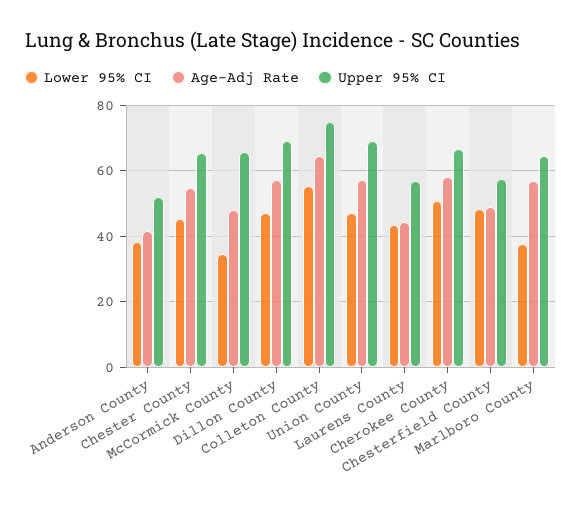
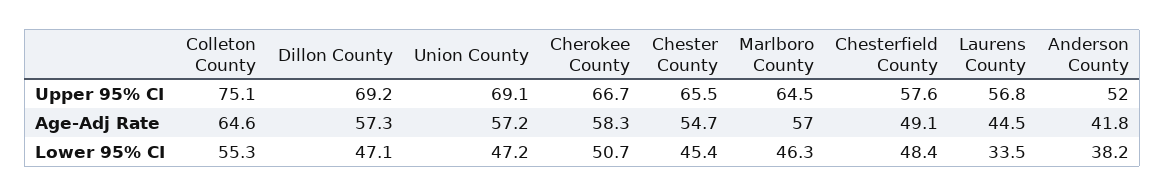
  {
    "Lower 95% CI": {
      "Anderson County": 38.2,
      "Chester County": 45.4,
-     "McCormick County": 34,
      "Dillon County": 47.1,
      "Colleton County": 55.3,
      "Union County": 47.2,
-     "Laurens County": 44,
+     "Laurens County": 33.5,
      "Cherokee County": 50.7,
      "Chesterfield County": 48.4,
-     "Marlboro County": 38
+     "Marlboro County": 46.3
    },
    "Age-Adj Rate": {
      "Anderson County": 41.8,
      "Chester County": 54.7,
-     "McCormick County": 48,
      "Dillon County": 57.3,
      "Colleton County": 64.6,
      "Union County": 57.2,
      "Laurens County": 44.5,
      "Cherokee County": 58.3,
      "Chesterfield County": 49.1,
      "Marlboro County": 57
    },
    "Upper 95% CI": {
      "Anderson County": 52,
      "Chester County": 65.5,
-     "McCormick County": 66,
      "Dillon County": 69.2,
      "Colleton County": 75.1,
      "Union County": 69.1,
      "Laurens County": 56.8,
      "Cherokee County": 66.7,
      "Chesterfield County": 57.6,
      "Marlboro County": 64.5
    }
  }

